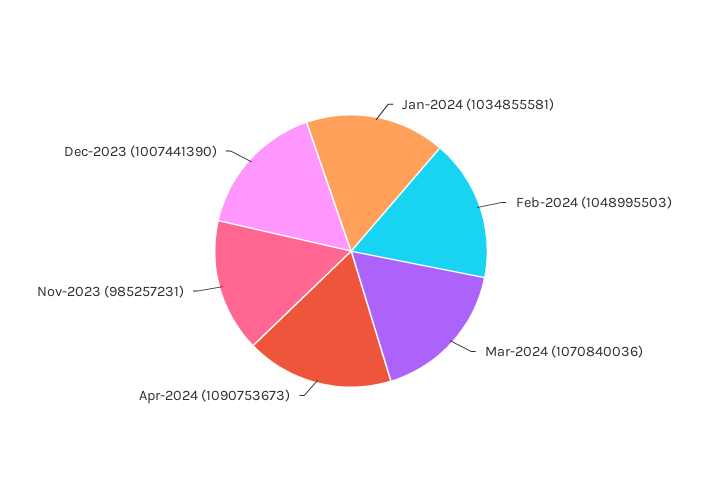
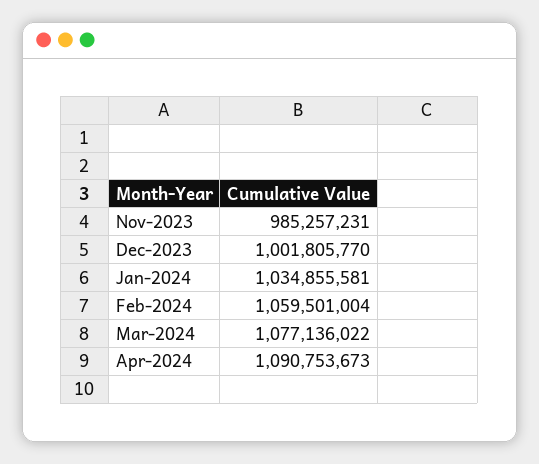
  {
    "Jan-2024": 1034855581,
-   "Feb-2024": 1048995503,
+   "Feb-2024": 1059501004,
-   "Mar-2024": 1070840036,
+   "Mar-2024": 1077136022,
    "Apr-2024": 1090753673,
    "Nov-2023": 985257231,
-   "Dec-2023": 1007441390
+   "Dec-2023": 1001805770
  }

